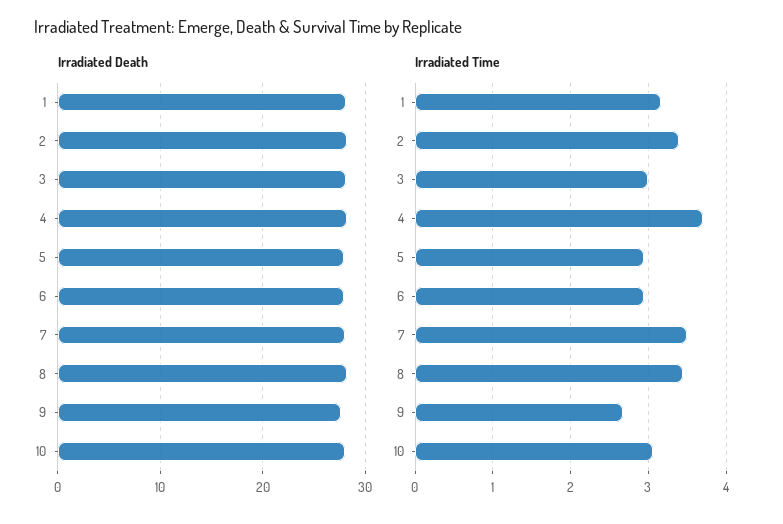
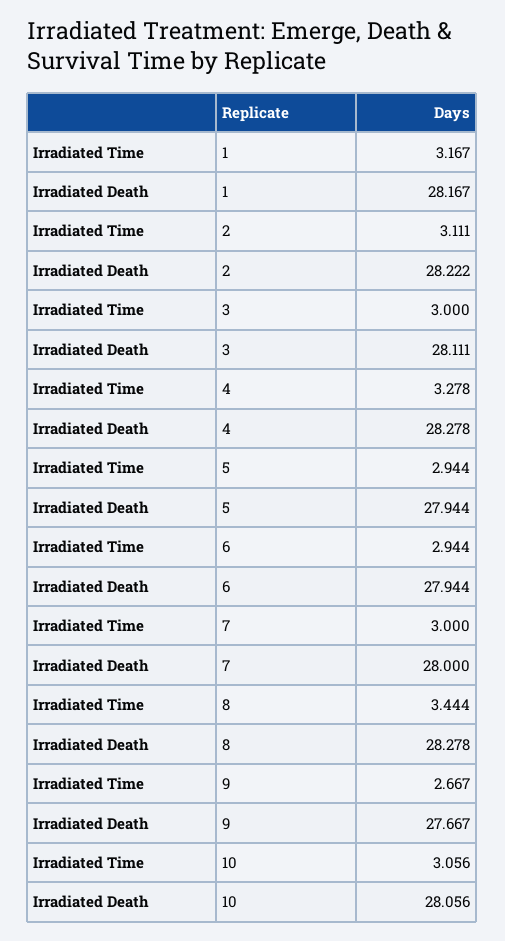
  {
    "Irradiated Death": {
      "1": 28.167,
      "2": 28.222,
      "3": 28.111,
      "4": 28.278,
      "5": 27.944,
      "6": 27.944,
      "7": 28,
      "8": 28.278,
      "9": 27.667,
      "10": 28.056
    },
    "Irradiated Time": {
      "1": 3.167,
-     "2": 3.4,
+     "2": 3.111,
      "3": 3,
-     "4": 3.7,
+     "4": 3.278,
      "5": 2.944,
      "6": 2.944,
-     "7": 3.5,
+     "7": 3,
      "8": 3.444,
      "9": 2.667,
      "10": 3.056
    }
  }

